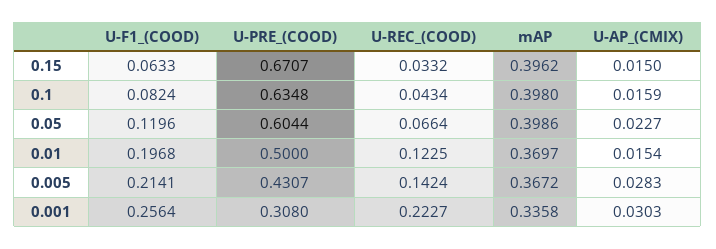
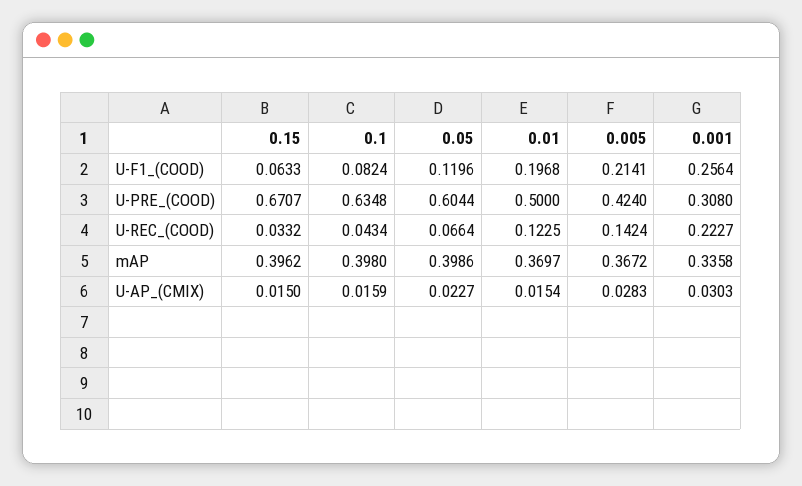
  {
    "U-F1_(COOD)": {
      "0.15": 0.0633,
      "0.1": 0.0824,
      "0.05": 0.1196,
      "0.01": 0.1968,
      "0.005": 0.2141,
      "0.001": 0.2564
    },
    "U-PRE_(COOD)": {
      "0.15": 0.6707,
      "0.1": 0.6348,
      "0.05": 0.6044,
      "0.01": 0.5,
-     "0.005": 0.4307,
+     "0.005": 0.424,
      "0.001": 0.308
    },
    "U-REC_(COOD)": {
      "0.15": 0.0332,
      "0.1": 0.0434,
      "0.05": 0.0664,
      "0.01": 0.1225,
      "0.005": 0.1424,
      "0.001": 0.2227
    },
    "mAP": {
      "0.15": 0.3962,
      "0.1": 0.398,
      "0.05": 0.3986,
      "0.01": 0.3697,
      "0.005": 0.3672,
      "0.001": 0.3358
    },
    "U-AP_(CMIX)": {
      "0.15": 0.015,
      "0.1": 0.0159,
      "0.05": 0.0227,
      "0.01": 0.0154,
      "0.005": 0.0283,
      "0.001": 0.0303
    }
  }

